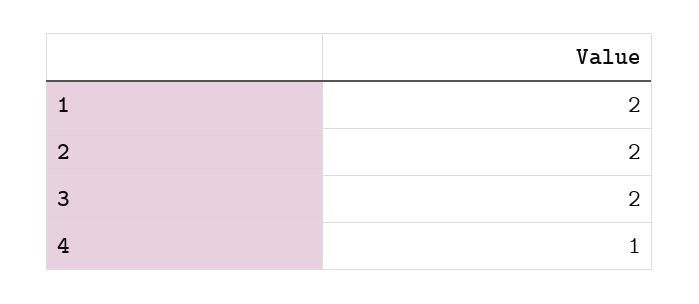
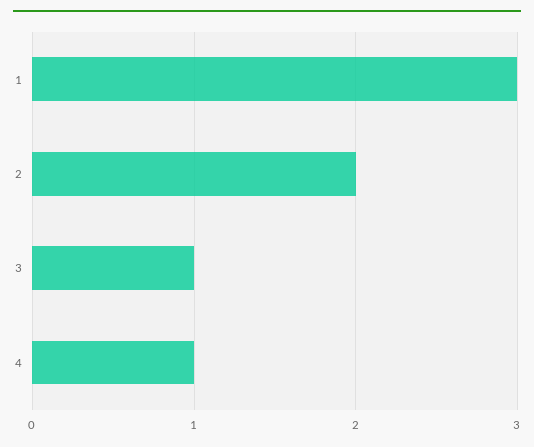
  {
-   "1": 2,
+   "1": 3,
    "2": 2,
-   "3": 2,
+   "3": 1,
    "4": 1
  }

